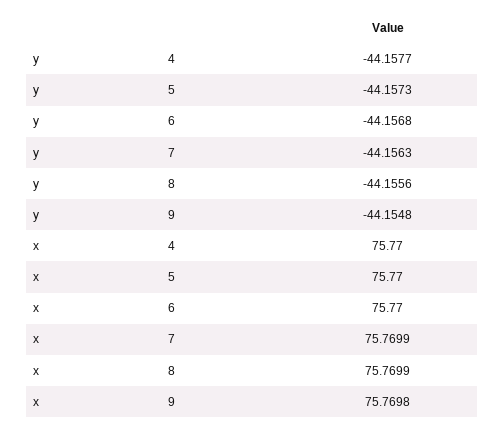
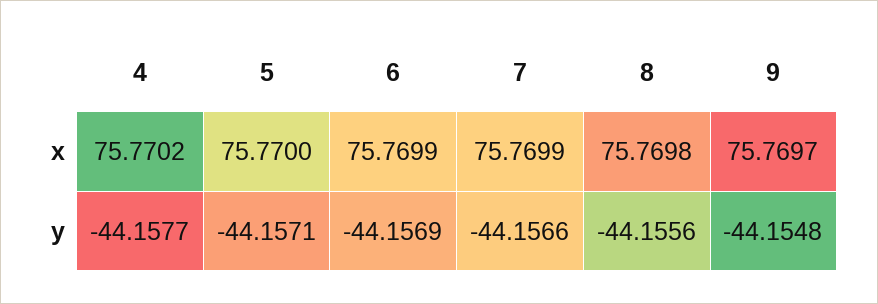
  {
    "y": {
      "4": -44.1577,
-     "5": -44.1573,
+     "5": -44.1571,
-     "6": -44.1568,
+     "6": -44.1569,
-     "7": -44.1563,
+     "7": -44.1566,
      "8": -44.1556,
      "9": -44.1548
    },
    "x": {
-     "4": 75.77,
+     "4": 75.7702,
      "5": 75.77,
-     "6": 75.77,
+     "6": 75.7699,
      "7": 75.7699,
-     "8": 75.7699,
+     "8": 75.7698,
-     "9": 75.7698
+     "9": 75.7697
    }
  }

